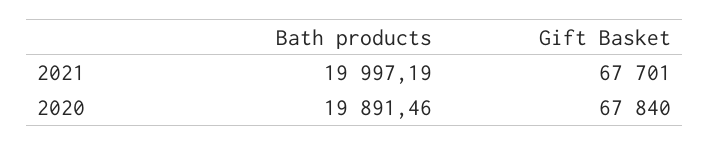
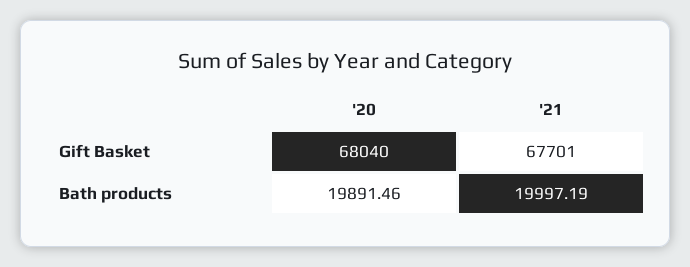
  {
    "Bath products": {
      "2021": 19997.19,
      "2020": 19891.46
    },
    "Gift Basket": {
      "2021": 67701,
-     "2020": 67840
+     "2020": 68040
    }
  }

